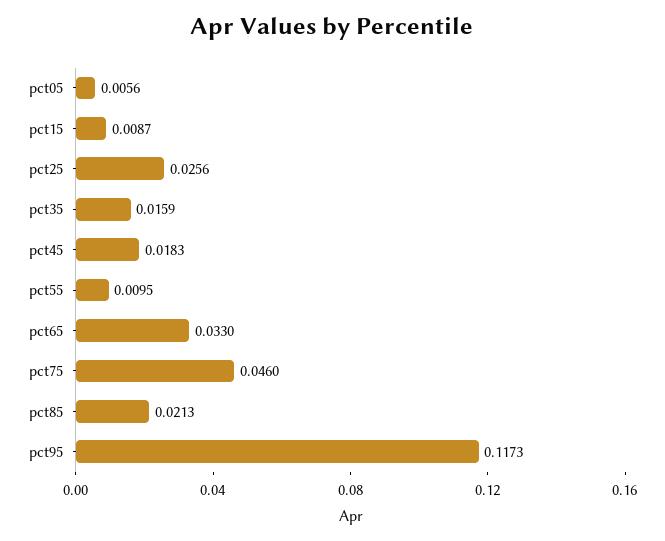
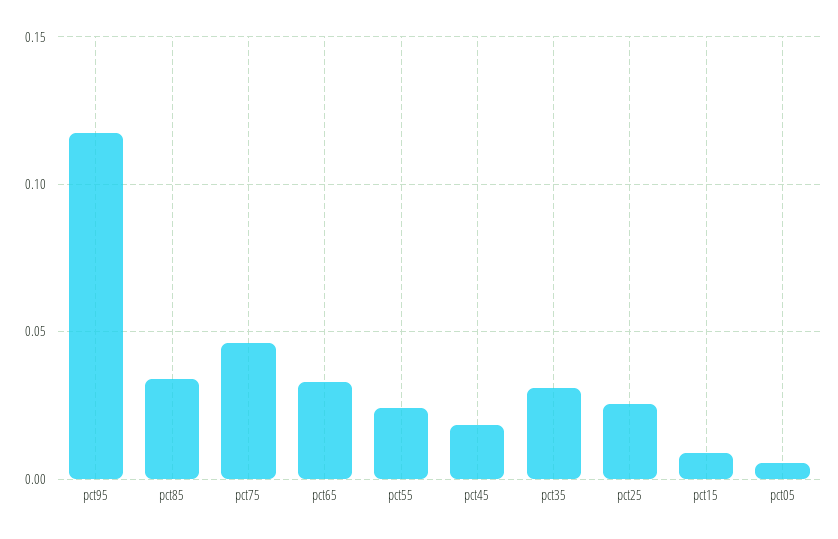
  {
    "pct05": 0.0056,
    "pct15": 0.0087,
    "pct25": 0.0256,
-   "pct35": 0.0159,
+   "pct35": 0.03,
    "pct45": 0.0183,
-   "pct55": 0.0095,
+   "pct55": 0.025,
    "pct65": 0.033,
    "pct75": 0.046,
-   "pct85": 0.0213,
+   "pct85": 0.035,
    "pct95": 0.1173
  }

